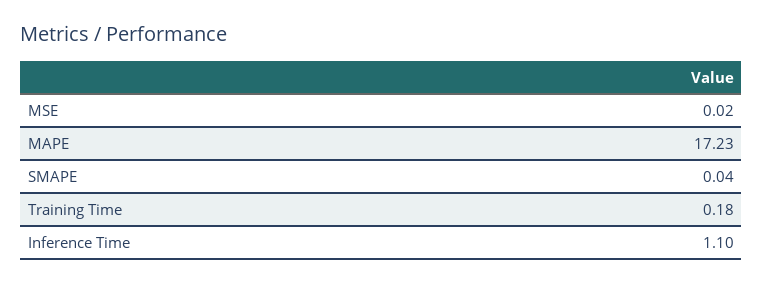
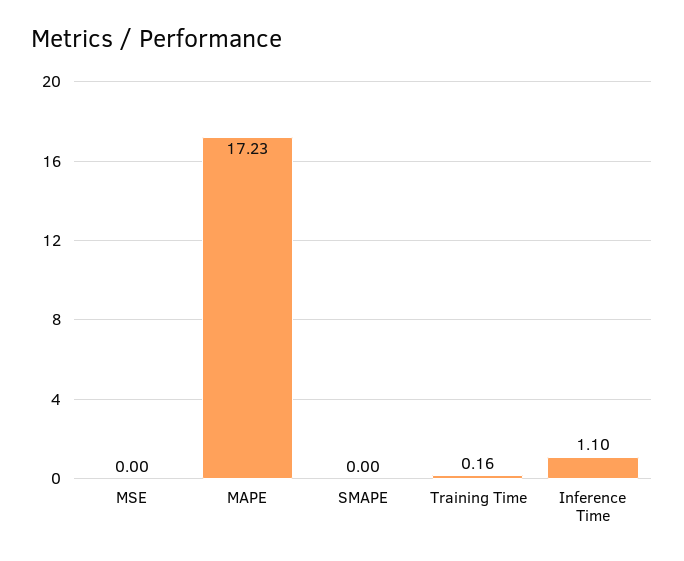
  {
-   "MSE": 0.02,
+   "MSE": 0,
    "MAPE": 17.23,
-   "SMAPE": 0.04,
+   "SMAPE": 0,
-   "Training Time": 0.18,
+   "Training Time": 0.16,
    "Inference Time": 1.1
  }

